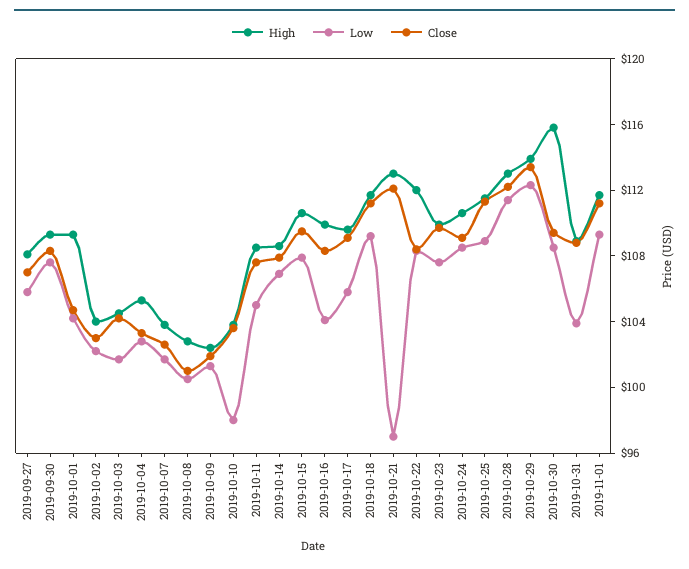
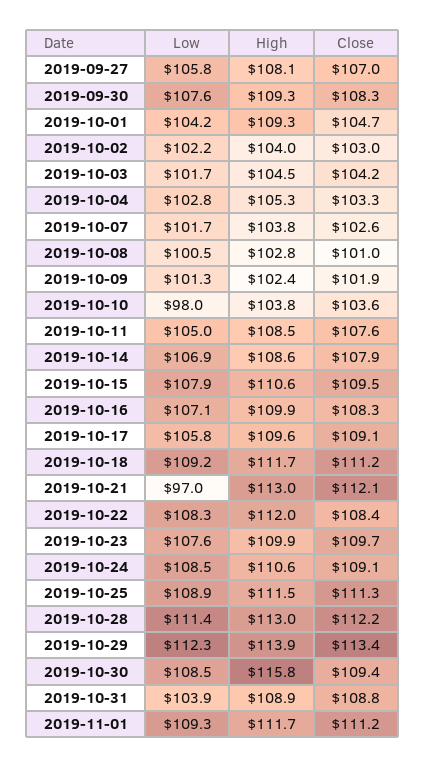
  {
    "High": {
      "2019-09-27": 108.1,
      "2019-09-30": 109.3,
      "2019-10-01": 109.3,
      "2019-10-02": 104,
      "2019-10-03": 104.5,
      "2019-10-04": 105.3,
      "2019-10-07": 103.8,
      "2019-10-08": 102.8,
      "2019-10-09": 102.4,
      "2019-10-10": 103.8,
      "2019-10-11": 108.5,
      "2019-10-14": 108.6,
      "2019-10-15": 110.6,
      "2019-10-16": 109.9,
      "2019-10-17": 109.6,
      "2019-10-18": 111.7,
      "2019-10-21": 113,
      "2019-10-22": 112,
      "2019-10-23": 109.9,
      "2019-10-24": 110.6,
      "2019-10-25": 111.5,
      "2019-10-28": 113,
      "2019-10-29": 113.9,
      "2019-10-30": 115.8,
      "2019-10-31": 108.9,
      "2019-11-01": 111.7
    },
    "Low": {
      "2019-09-27": 105.8,
      "2019-09-30": 107.6,
      "2019-10-01": 104.2,
      "2019-10-02": 102.2,
      "2019-10-03": 101.7,
      "2019-10-04": 102.8,
      "2019-10-07": 101.7,
      "2019-10-08": 100.5,
      "2019-10-09": 101.3,
      "2019-10-10": 98,
      "2019-10-11": 105,
      "2019-10-14": 106.9,
      "2019-10-15": 107.9,
-     "2019-10-16": 104,
+     "2019-10-16": 107.1,
      "2019-10-17": 105.8,
      "2019-10-18": 109.2,
      "2019-10-21": 97,
      "2019-10-22": 108.3,
      "2019-10-23": 107.6,
      "2019-10-24": 108.5,
      "2019-10-25": 108.9,
      "2019-10-28": 111.4,
      "2019-10-29": 112.3,
      "2019-10-30": 108.5,
      "2019-10-31": 103.9,
      "2019-11-01": 109.3
    },
    "Close": {
      "2019-09-27": 107,
      "2019-09-30": 108.3,
      "2019-10-01": 104.7,
      "2019-10-02": 103,
      "2019-10-03": 104.2,
      "2019-10-04": 103.3,
      "2019-10-07": 102.6,
      "2019-10-08": 101,
      "2019-10-09": 101.9,
      "2019-10-10": 103.6,
      "2019-10-11": 107.6,
      "2019-10-14": 107.9,
      "2019-10-15": 109.5,
      "2019-10-16": 108.3,
      "2019-10-17": 109.1,
      "2019-10-18": 111.2,
      "2019-10-21": 112.1,
      "2019-10-22": 108.4,
      "2019-10-23": 109.7,
      "2019-10-24": 109.1,
      "2019-10-25": 111.3,
      "2019-10-28": 112.2,
      "2019-10-29": 113.4,
      "2019-10-30": 109.4,
      "2019-10-31": 108.8,
      "2019-11-01": 111.2
    }
  }

